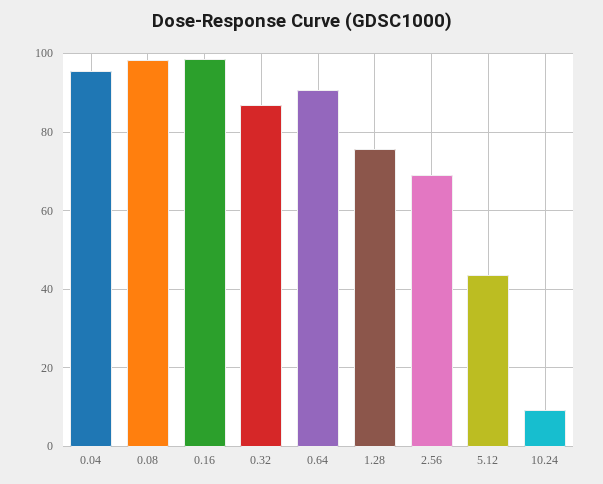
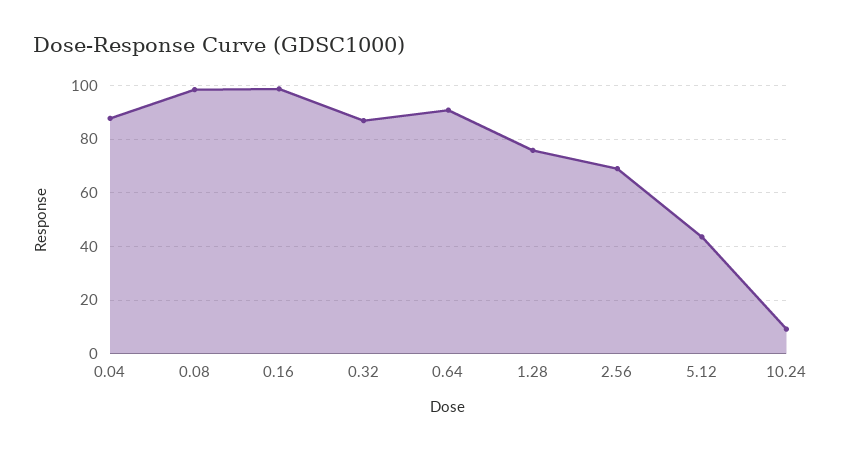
  {
-   "0.04": 96,
+   "0.04": 87.5,
    "0.08": 98,
    "0.16": 98,
    "0.32": 86,
    "0.64": 90,
    "1.28": 76,
    "2.56": 68,
    "5.12": 44,
    "10.24": 10
  }

